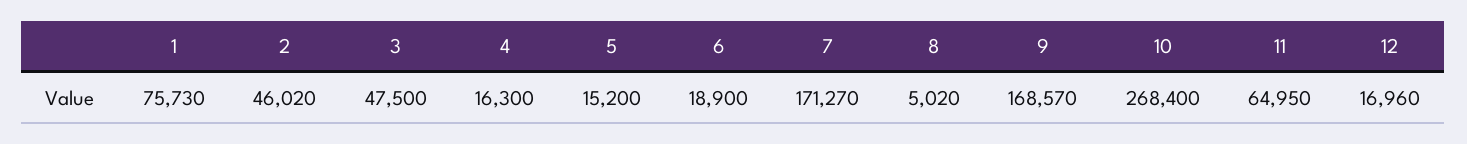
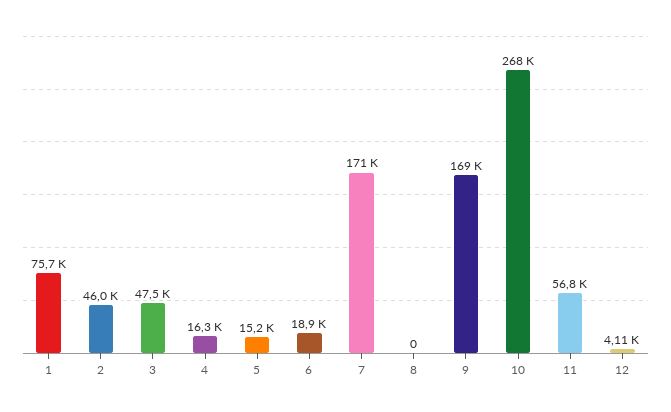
  {
    "1": 75730,
    "2": 46020,
    "3": 47500,
    "4": 16300,
    "5": 15200,
    "6": 18900,
    "7": 171270,
-   "8": 5020,
+   "8": 0,
    "9": 168570,
    "10": 268400,
-   "11": 64950,
+   "11": 56800,
-   "12": 16960
+   "12": 4110
  }

